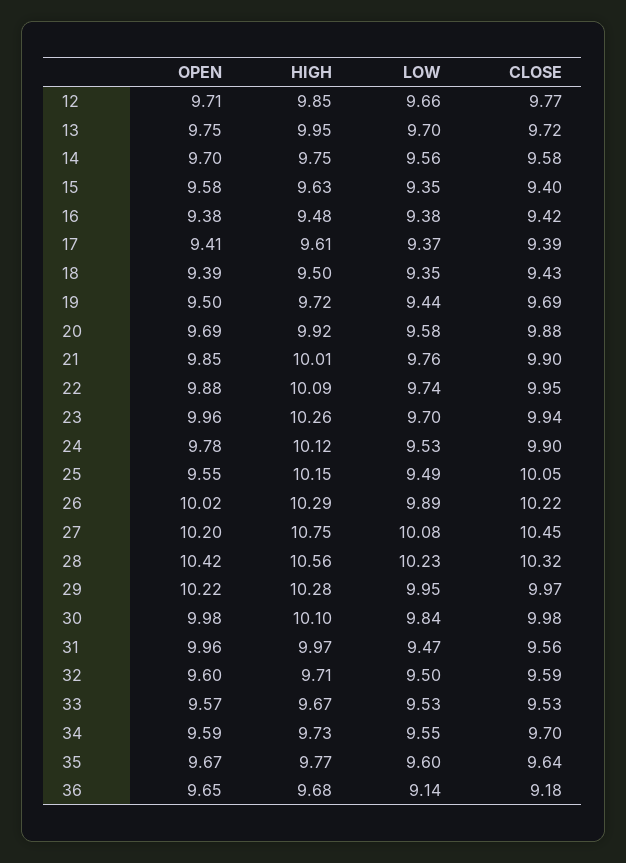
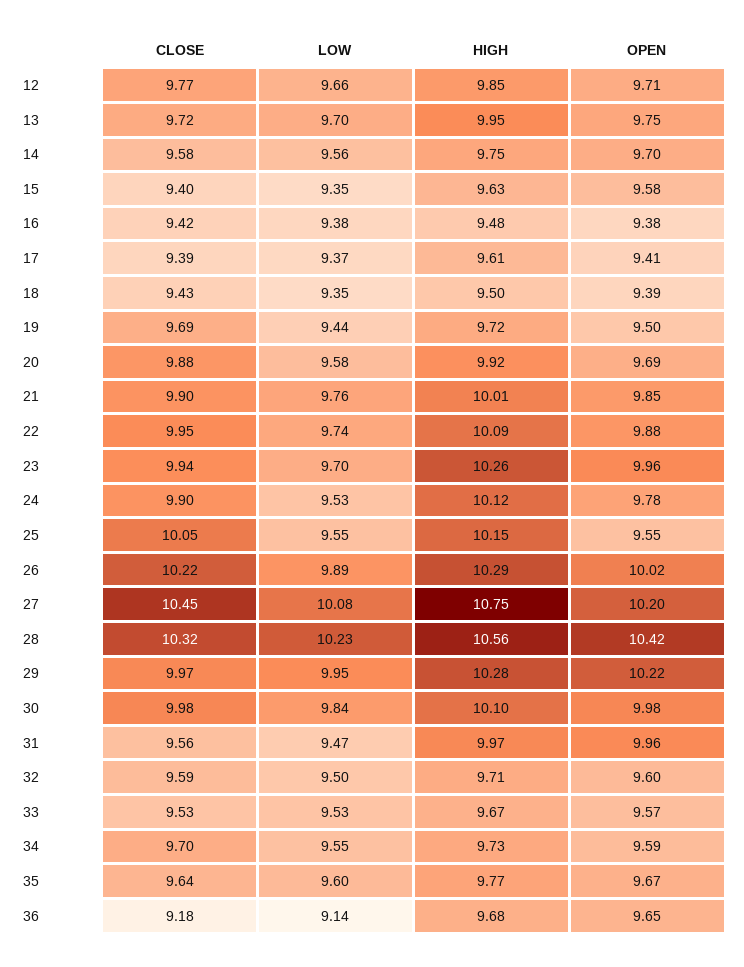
  {
    "OPEN": {
      "12": 9.71,
      "13": 9.75,
      "14": 9.7,
      "15": 9.58,
      "16": 9.38,
      "17": 9.41,
      "18": 9.39,
      "19": 9.5,
      "20": 9.69,
      "21": 9.85,
      "22": 9.88,
      "23": 9.96,
      "24": 9.78,
      "25": 9.55,
      "26": 10.02,
      "27": 10.2,
      "28": 10.42,
      "29": 10.22,
      "30": 9.98,
      "31": 9.96,
      "32": 9.6,
      "33": 9.57,
      "34": 9.59,
      "35": 9.67,
      "36": 9.65
    },
    "HIGH": {
      "12": 9.85,
      "13": 9.95,
      "14": 9.75,
      "15": 9.63,
      "16": 9.48,
      "17": 9.61,
      "18": 9.5,
      "19": 9.72,
      "20": 9.92,
      "21": 10.01,
      "22": 10.09,
      "23": 10.26,
      "24": 10.12,
      "25": 10.15,
      "26": 10.29,
      "27": 10.75,
      "28": 10.56,
      "29": 10.28,
      "30": 10.1,
      "31": 9.97,
      "32": 9.71,
      "33": 9.67,
      "34": 9.73,
      "35": 9.77,
      "36": 9.68
    },
    "LOW": {
      "12": 9.66,
      "13": 9.7,
      "14": 9.56,
      "15": 9.35,
      "16": 9.38,
      "17": 9.37,
      "18": 9.35,
      "19": 9.44,
      "20": 9.58,
      "21": 9.76,
      "22": 9.74,
      "23": 9.7,
      "24": 9.53,
-     "25": 9.49,
+     "25": 9.55,
      "26": 9.89,
      "27": 10.08,
      "28": 10.23,
      "29": 9.95,
      "30": 9.84,
      "31": 9.47,
      "32": 9.5,
      "33": 9.53,
      "34": 9.55,
      "35": 9.6,
      "36": 9.14
    },
    "CLOSE": {
      "12": 9.77,
      "13": 9.72,
      "14": 9.58,
      "15": 9.4,
      "16": 9.42,
      "17": 9.39,
      "18": 9.43,
      "19": 9.69,
      "20": 9.88,
      "21": 9.9,
      "22": 9.95,
      "23": 9.94,
      "24": 9.9,
      "25": 10.05,
      "26": 10.22,
      "27": 10.45,
      "28": 10.32,
      "29": 9.97,
      "30": 9.98,
      "31": 9.56,
      "32": 9.59,
      "33": 9.53,
      "34": 9.7,
      "35": 9.64,
      "36": 9.18
    }
  }

